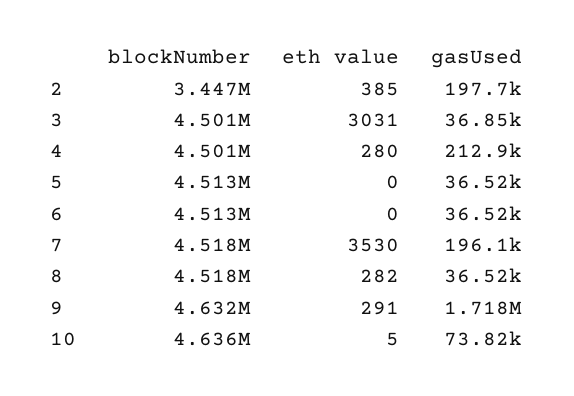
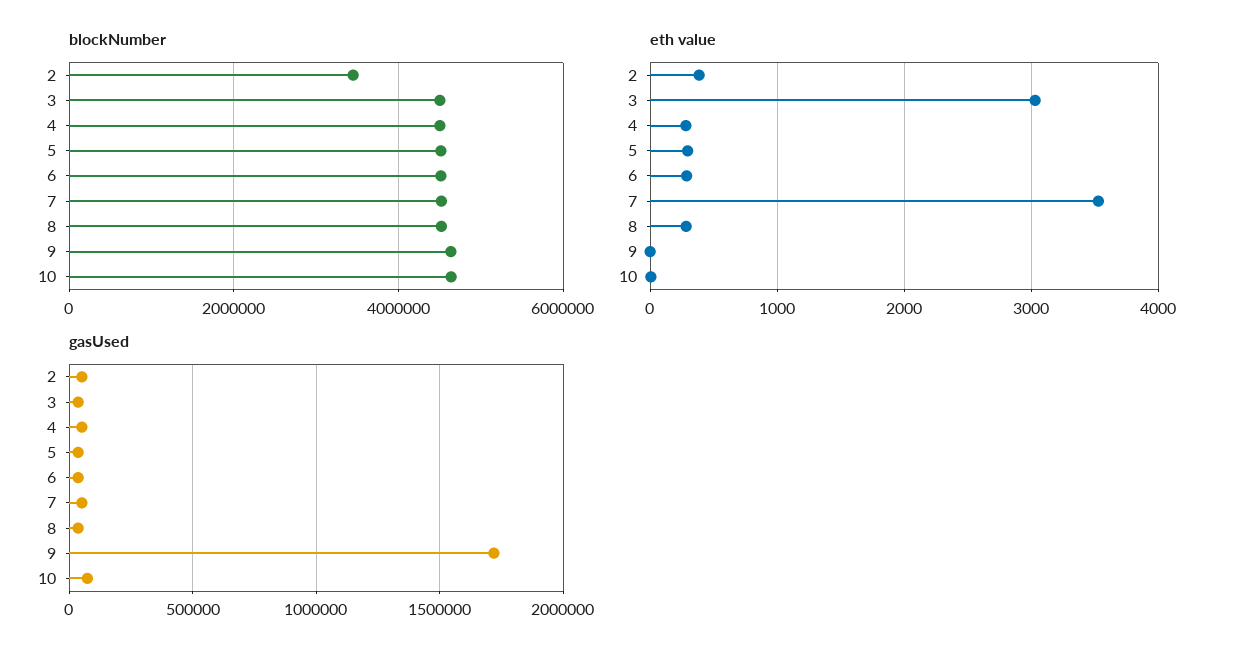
  {
    "blockNumber": {
      "2": 3447000,
      "3": 4501000,
      "4": 4501000,
      "5": 4513000,
      "6": 4513000,
      "7": 4518000,
      "8": 4518000,
      "9": 4632000,
      "10": 4636000
    },
    "eth value": {
      "2": 385,
      "3": 3031,
      "4": 280,
-     "5": 0,
+     "5": 300,
-     "6": 0,
+     "6": 300,
      "7": 3530,
      "8": 282,
-     "9": 291,
+     "9": 0,
      "10": 5
    },
    "gasUsed": {
-     "2": 197700,
+     "2": 50000,
      "3": 36850,
-     "4": 212900,
+     "4": 50000,
      "5": 36520,
      "6": 36520,
-     "7": 196100,
+     "7": 50000,
      "8": 36520,
      "9": 1718000,
      "10": 73820
    }
  }

